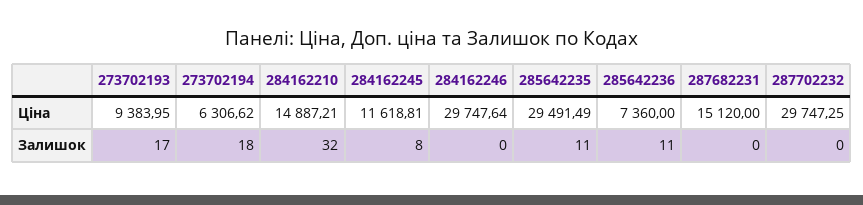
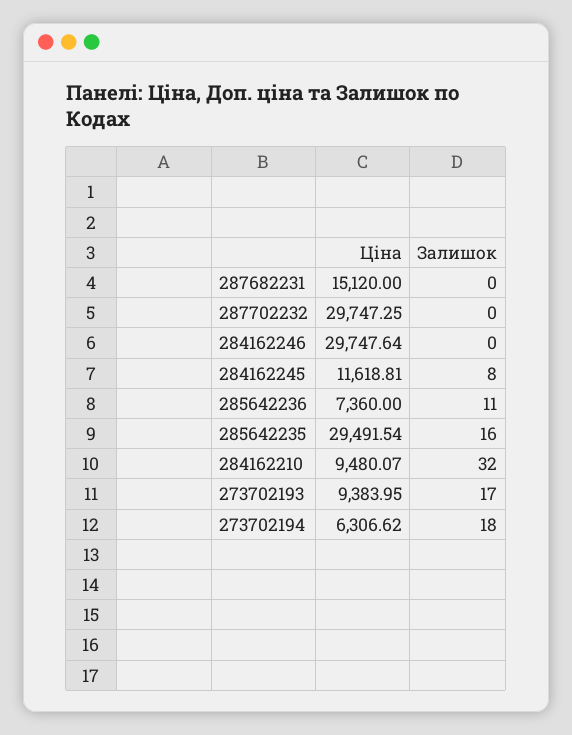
  {
    "273702193": {
      "Ціна": 9383.95,
      "Залишок": 17
    },
    "273702194": {
      "Ціна": 6306.62,
      "Залишок": 18
    },
    "284162210": {
-     "Ціна": 14887.21,
+     "Ціна": 9480.07,
      "Залишок": 32
    },
    "284162245": {
      "Ціна": 11618.81,
      "Залишок": 8
    },
    "284162246": {
      "Ціна": 29747.64,
      "Залишок": 0
    },
    "285642235": {
-     "Ціна": 29491.49,
+     "Ціна": 29491.54,
-     "Залишок": 11
+     "Залишок": 16
    },
    "285642236": {
      "Ціна": 7360,
      "Залишок": 11
    },
    "287682231": {
      "Ціна": 15120,
      "Залишок": 0
    },
    "287702232": {
      "Ціна": 29747.25,
      "Залишок": 0
    }
  }

